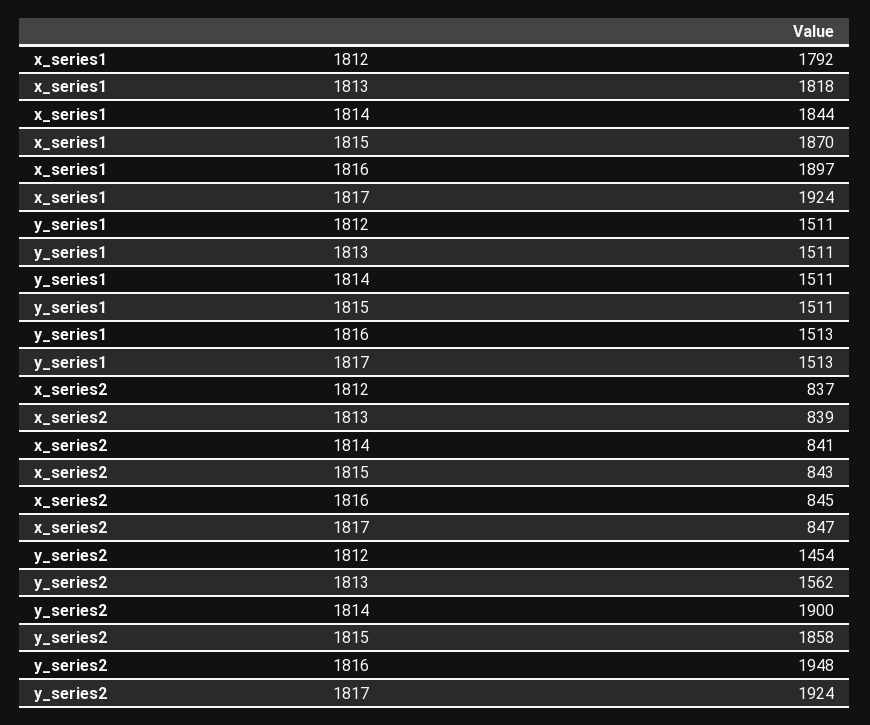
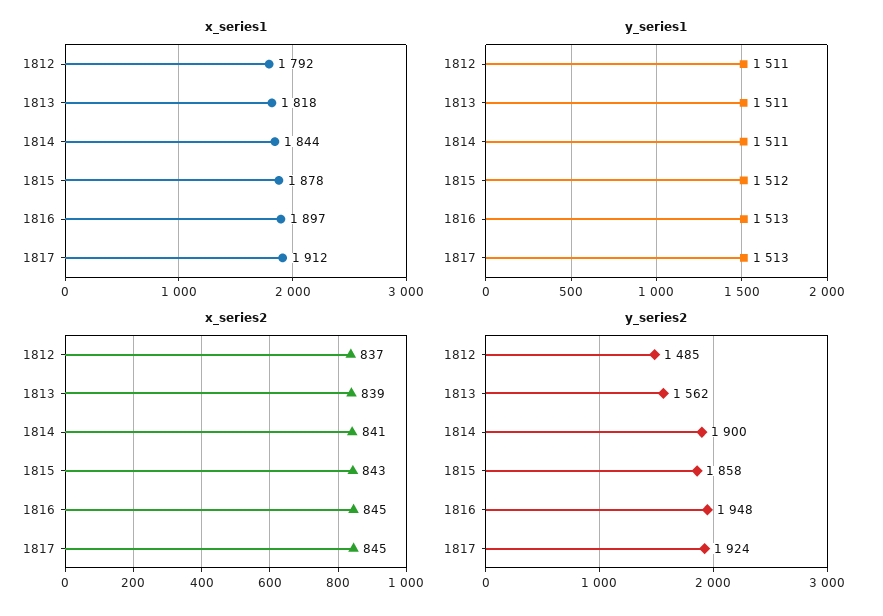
  {
    "x_series1": {
      "1812": 1792,
      "1813": 1818,
      "1814": 1844,
-     "1815": 1870,
+     "1815": 1878,
      "1816": 1897,
-     "1817": 1924
+     "1817": 1912
    },
    "y_series1": {
      "1812": 1511,
      "1813": 1511,
      "1814": 1511,
-     "1815": 1511,
+     "1815": 1512,
      "1816": 1513,
      "1817": 1513
    },
    "x_series2": {
      "1812": 837,
      "1813": 839,
      "1814": 841,
      "1815": 843,
      "1816": 845,
-     "1817": 847
+     "1817": 845
    },
    "y_series2": {
-     "1812": 1454,
+     "1812": 1485,
      "1813": 1562,
      "1814": 1900,
      "1815": 1858,
      "1816": 1948,
      "1817": 1924
    }
  }

